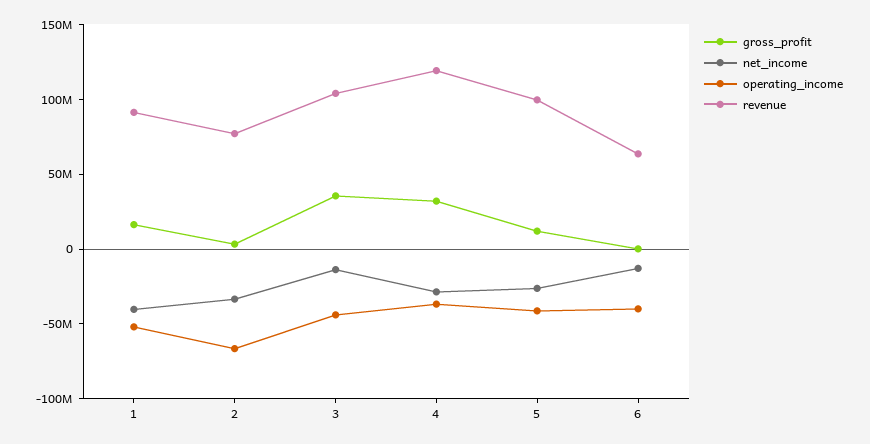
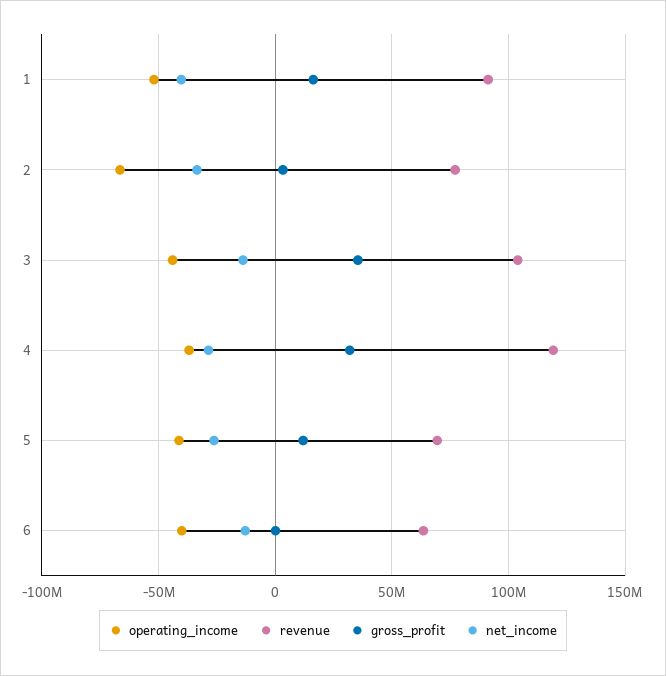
  {
    "gross_profit": {
      "1": 15000000,
      "2": 5000000,
      "3": 35000000,
      "4": 30000000,
      "5": 10000000,
      "6": 0
    },
    "net_income": {
      "1": -40000000,
      "2": -35000000,
      "3": -15000000,
      "4": -30000000,
      "5": -25000000,
      "6": -15000000
    },
    "operating_income": {
      "1": -50000000,
      "2": -65000000,
      "3": -45000000,
      "4": -35000000,
      "5": -40000000,
      "6": -40000000
    },
    "revenue": {
      "1": 90000000,
      "2": 75000000,
      "3": 105000000,
      "4": 120000000,
-     "5": 100000000,
+     "5": 70000000,
      "6": 65000000
    }
  }

